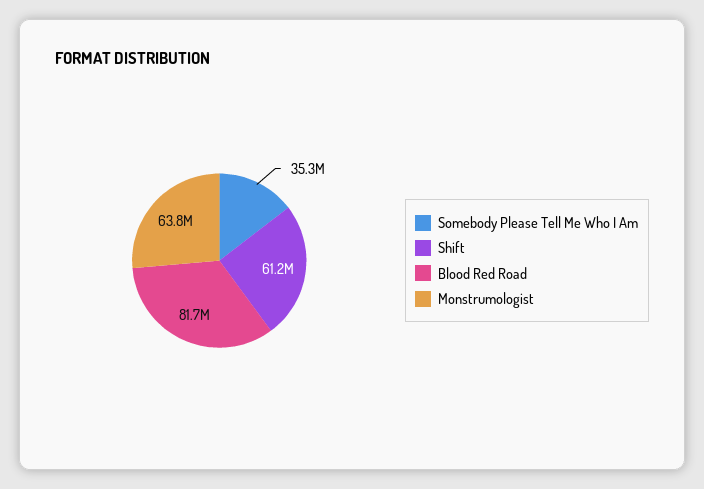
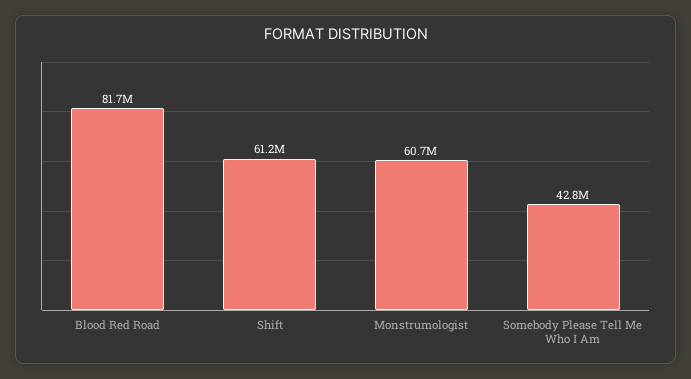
  {
-   "Somebody Please Tell Me Who I Am": 35300000,
+   "Somebody Please Tell Me Who I Am": 42800000,
    "Shift": 61200000,
    "Blood Red Road": 81700000,
-   "Monstrumologist": 63800000
+   "Monstrumologist": 60700000
  }

